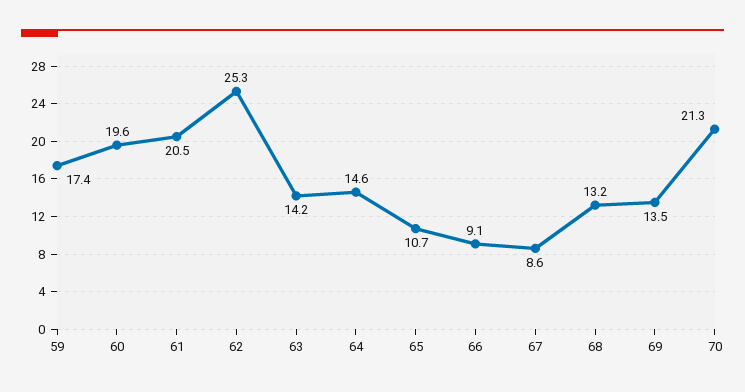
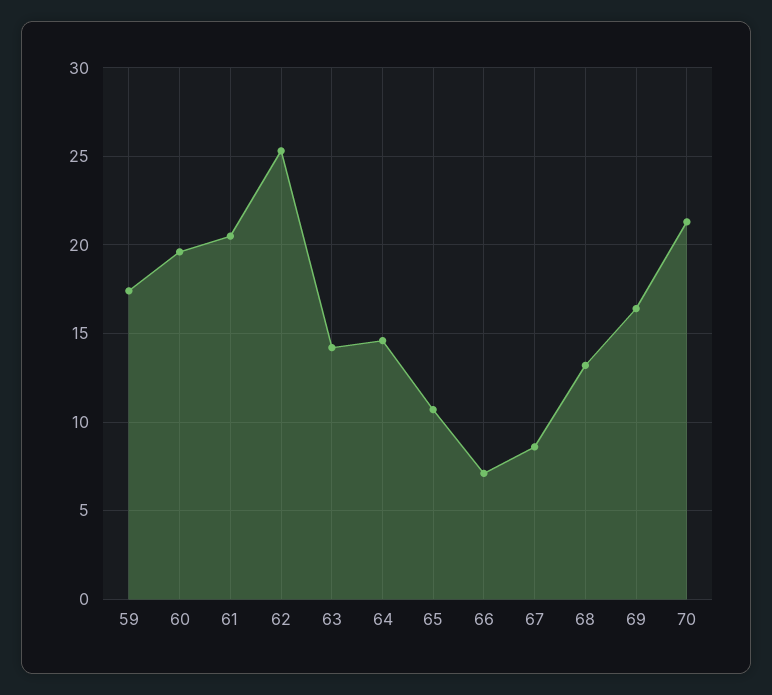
  {
    "59": 17.4,
    "60": 19.6,
    "61": 20.5,
    "62": 25.3,
    "63": 14.2,
    "64": 14.6,
    "65": 10.7,
-   "66": 9.1,
+   "66": 7,
    "67": 8.6,
    "68": 13.2,
-   "69": 13.5,
+   "69": 16.5,
    "70": 21.3
  }

